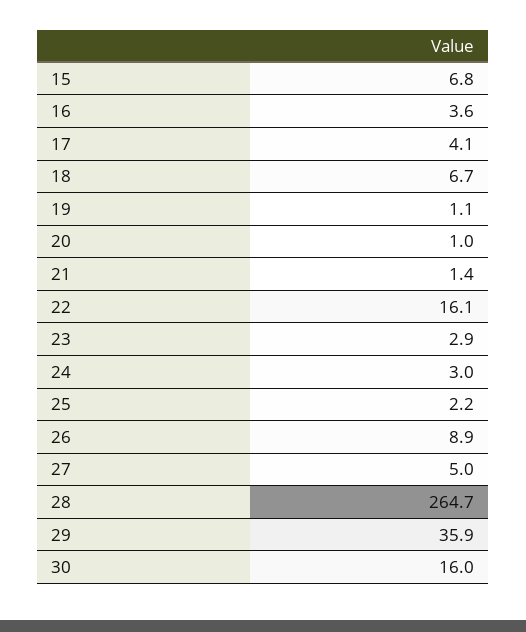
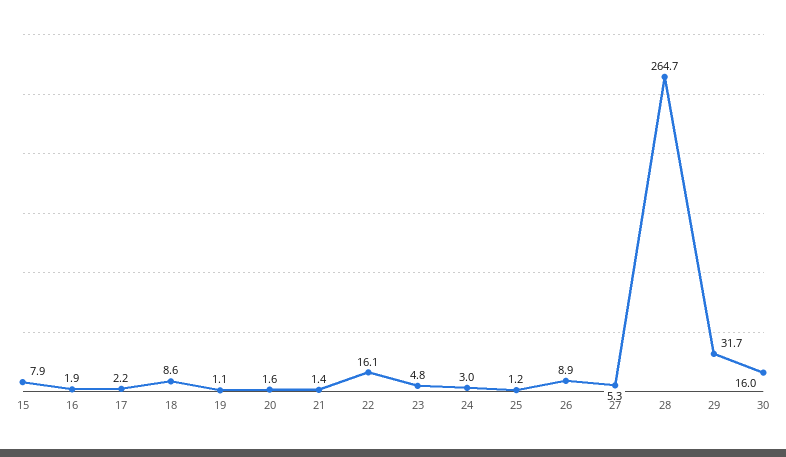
  {
-   "15": 6.8,
+   "15": 7.9,
-   "16": 3.6,
+   "16": 1.9,
-   "17": 4.1,
+   "17": 2.2,
-   "18": 6.7,
+   "18": 8.6,
    "19": 1.1,
-   "20": 1,
+   "20": 1.6,
    "21": 1.4,
    "22": 16.1,
-   "23": 2.9,
+   "23": 4.8,
    "24": 3,
-   "25": 2.2,
+   "25": 1.2,
    "26": 8.9,
-   "27": 5,
+   "27": 5.3,
    "28": 264.7,
-   "29": 35.9,
+   "29": 31.7,
    "30": 16
  }

